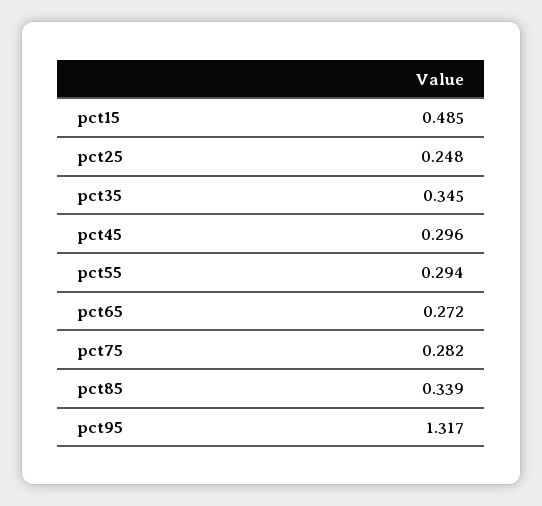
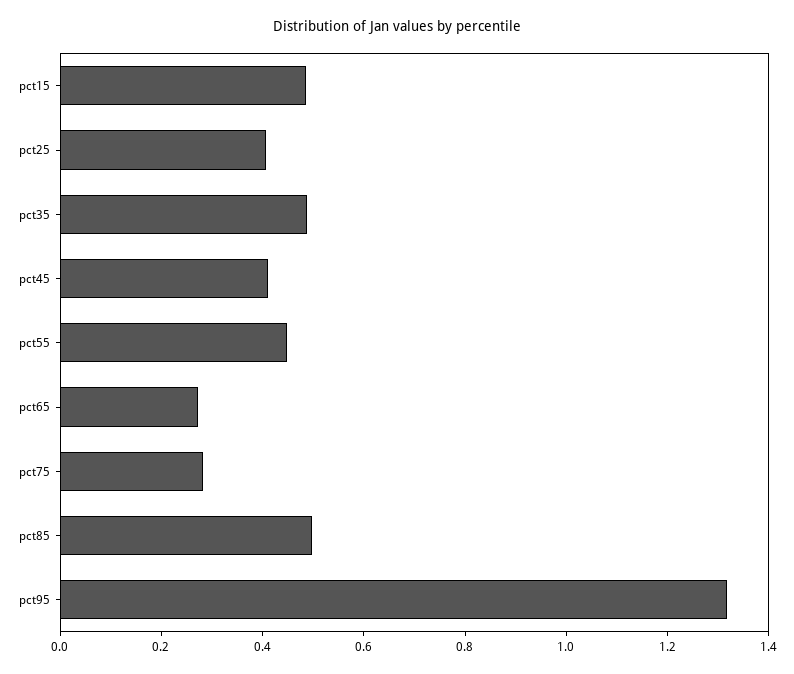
  {
    "pct15": 0.485,
-   "pct25": 0.248,
+   "pct25": 0.4,
-   "pct35": 0.345,
+   "pct35": 0.5,
-   "pct45": 0.296,
+   "pct45": 0.4,
-   "pct55": 0.294,
+   "pct55": 0.45,
    "pct65": 0.272,
    "pct75": 0.282,
-   "pct85": 0.339,
+   "pct85": 0.5,
    "pct95": 1.317
  }

